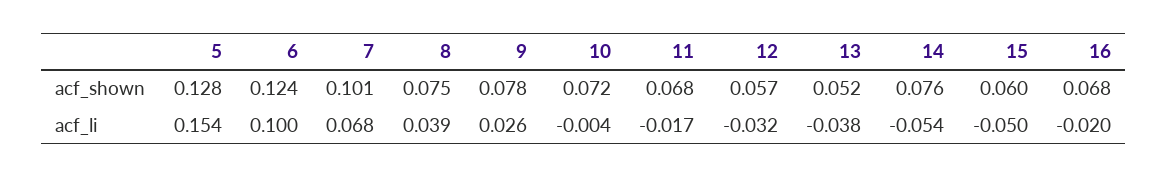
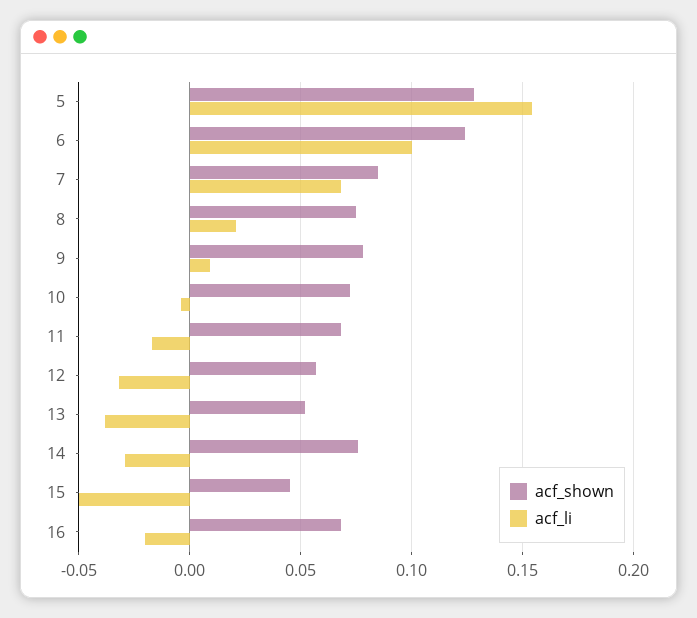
  {
    "acf_shown": {
      "5": 0.128,
      "6": 0.124,
-     "7": 0.101,
+     "7": 0.085,
      "8": 0.075,
      "9": 0.078,
      "10": 0.072,
      "11": 0.068,
      "12": 0.057,
      "13": 0.052,
      "14": 0.076,
-     "15": 0.06,
+     "15": 0.045,
      "16": 0.068
    },
    "acf_li": {
      "5": 0.154,
      "6": 0.1,
      "7": 0.068,
-     "8": 0.039,
+     "8": 0.02,
-     "9": 0.026,
+     "9": 0.01,
      "10": -0.004,
      "11": -0.017,
      "12": -0.032,
      "13": -0.038,
-     "14": -0.054,
+     "14": -0.03,
      "15": -0.05,
      "16": -0.02
    }
  }

